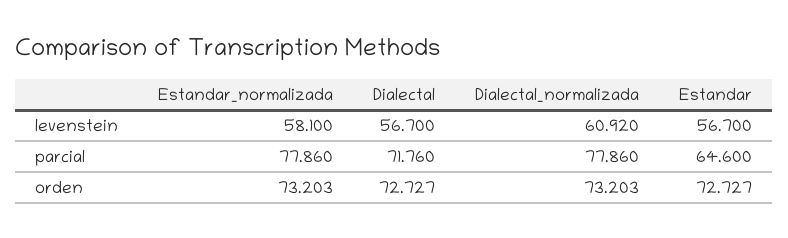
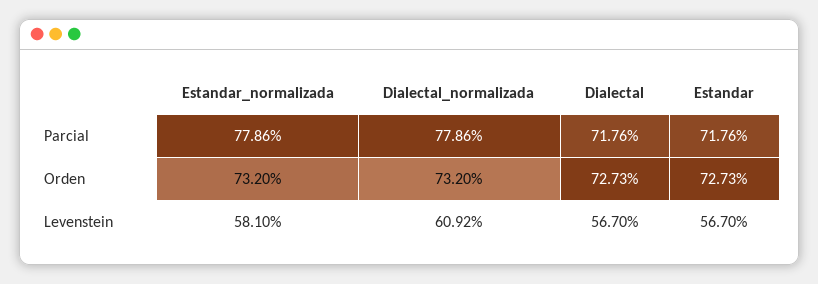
  {
    "Estandar_normalizada": {
      "levenstein": 58.1,
      "parcial": 77.86,
      "orden": 73.203
    },
    "Dialectal": {
      "levenstein": 56.7,
      "parcial": 71.76,
      "orden": 72.727
    },
    "Dialectal_normalizada": {
      "levenstein": 60.92,
      "parcial": 77.86,
      "orden": 73.203
    },
    "Estandar": {
      "levenstein": 56.7,
-     "parcial": 64.6,
+     "parcial": 71.76,
      "orden": 72.727
    }
  }

